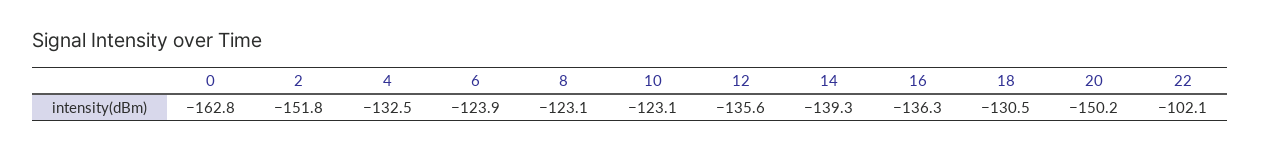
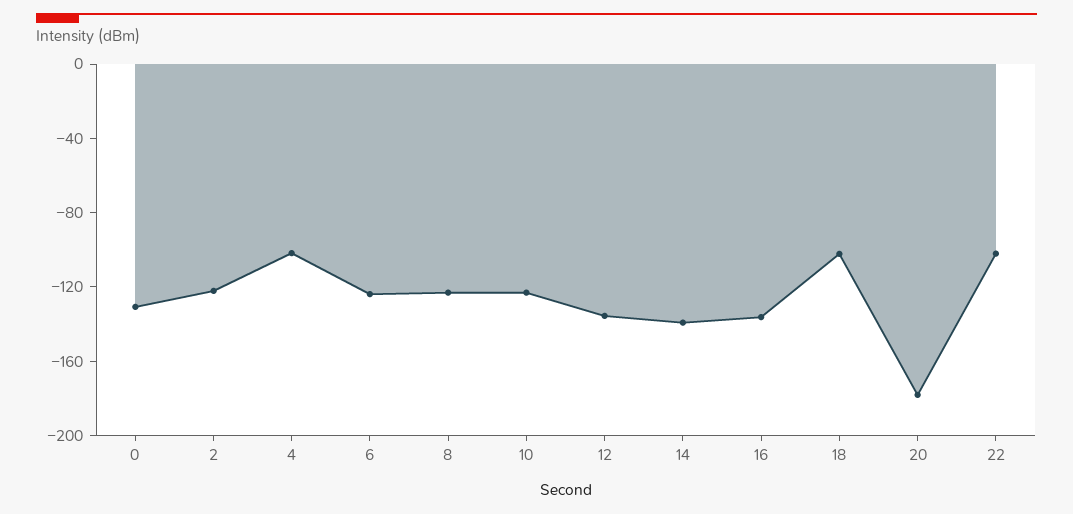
  {
-   "0": -162.8,
+   "0": -130,
-   "2": -151.8,
+   "2": -120,
-   "4": -132.5,
+   "4": -100,
    "6": -123.9,
    "8": -123.1,
    "10": -123.1,
    "12": -135.6,
    "14": -139.3,
    "16": -136.3,
-   "18": -130.5,
+   "18": -100,
-   "20": -150.2,
+   "20": -180,
    "22": -102.1
  }

